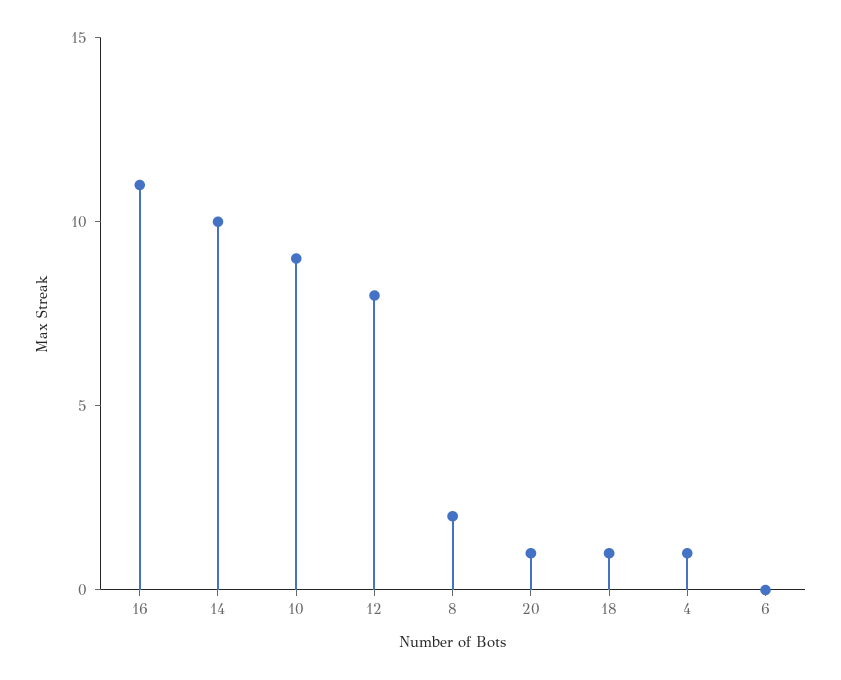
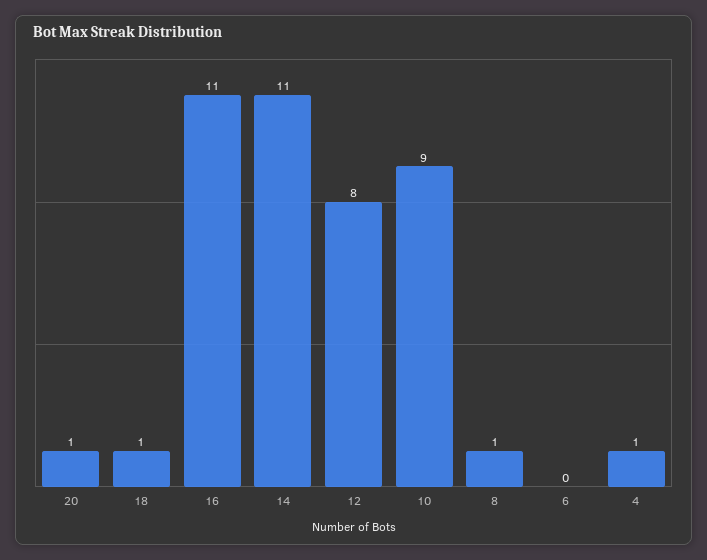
  {
    "16": 11,
-   "14": 10,
+   "14": 11,
    "10": 9,
    "12": 8,
-   "8": 2,
+   "8": 1,
    "20": 1,
    "18": 1,
    "4": 1,
    "6": 0
  }

